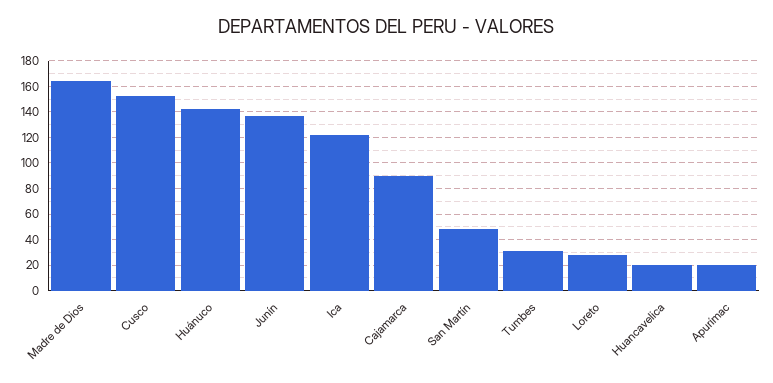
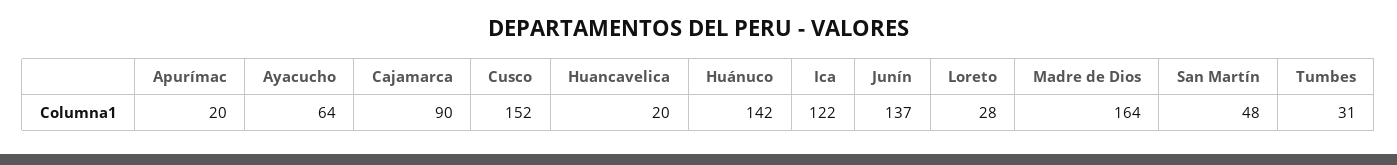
  {
    "Madre de Dios": 164,
    "Cusco": 152,
    "Huánuco": 142,
    "Junín": 137,
    "Ica": 122,
    "Cajamarca": 90,
    "San Martín": 48,
    "Tumbes": 31,
    "Loreto": 28,
    "Huancavelica": 20,
-   "Apurímac": 20
+   "Apurímac": 20,
+   "Ayacucho": 64
  }

